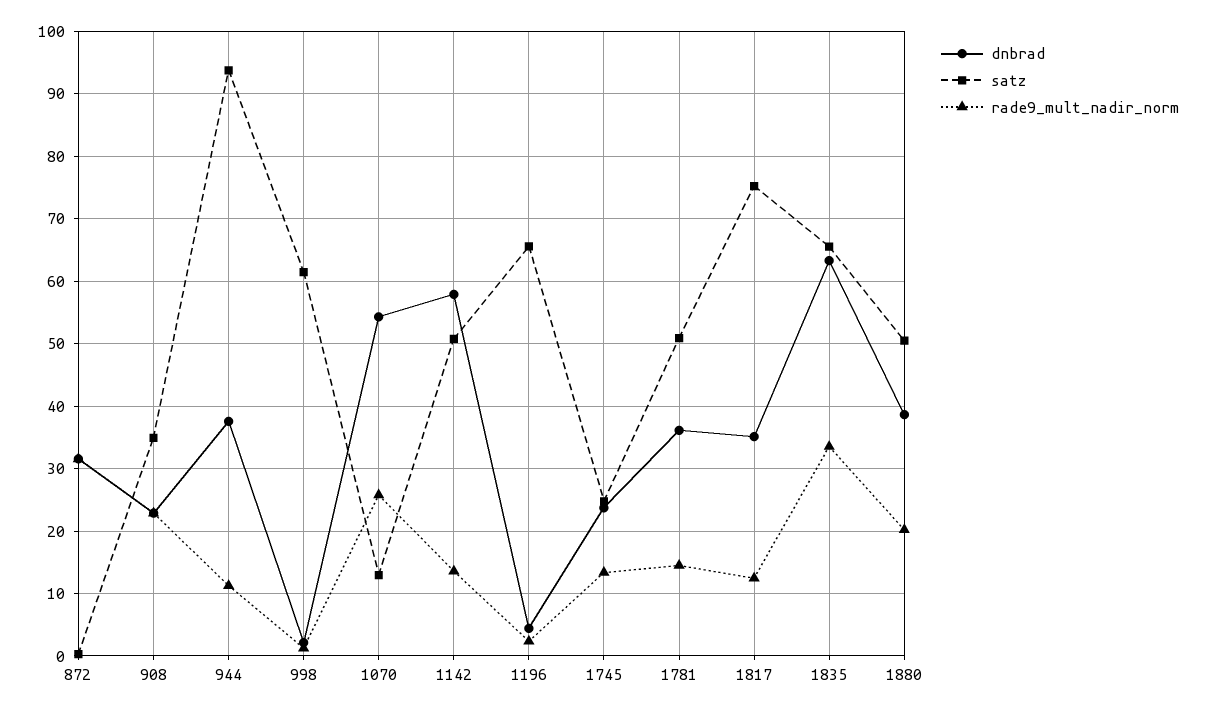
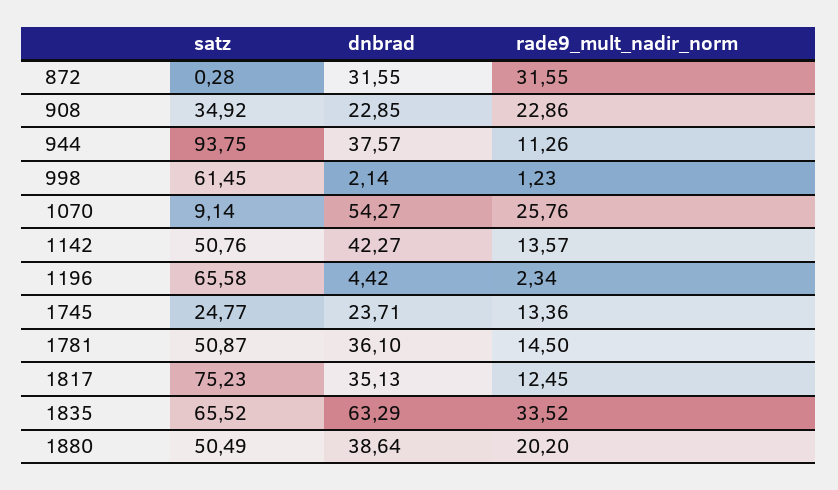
  {
    "dnbrad": {
      "872": 31.55,
      "908": 22.85,
      "944": 37.57,
      "998": 2.14,
      "1070": 54.27,
-     "1142": 58,
+     "1142": 42.27,
      "1196": 4.42,
      "1745": 23.71,
      "1781": 36.1,
      "1817": 35.13,
      "1835": 63.29,
      "1880": 38.64
    },
    "satz": {
      "872": 0.28,
      "908": 34.92,
      "944": 93.75,
      "998": 61.45,
-     "1070": 13,
+     "1070": 9.14,
      "1142": 50.76,
      "1196": 65.58,
      "1745": 24.77,
      "1781": 50.87,
      "1817": 75.23,
      "1835": 65.52,
      "1880": 50.49
    },
    "rade9_mult_nadir_norm": {
      "872": 31.55,
      "908": 22.86,
      "944": 11.26,
      "998": 1.23,
      "1070": 25.76,
      "1142": 13.57,
      "1196": 2.34,
      "1745": 13.36,
      "1781": 14.5,
      "1817": 12.45,
      "1835": 33.52,
      "1880": 20.2
    }
  }

